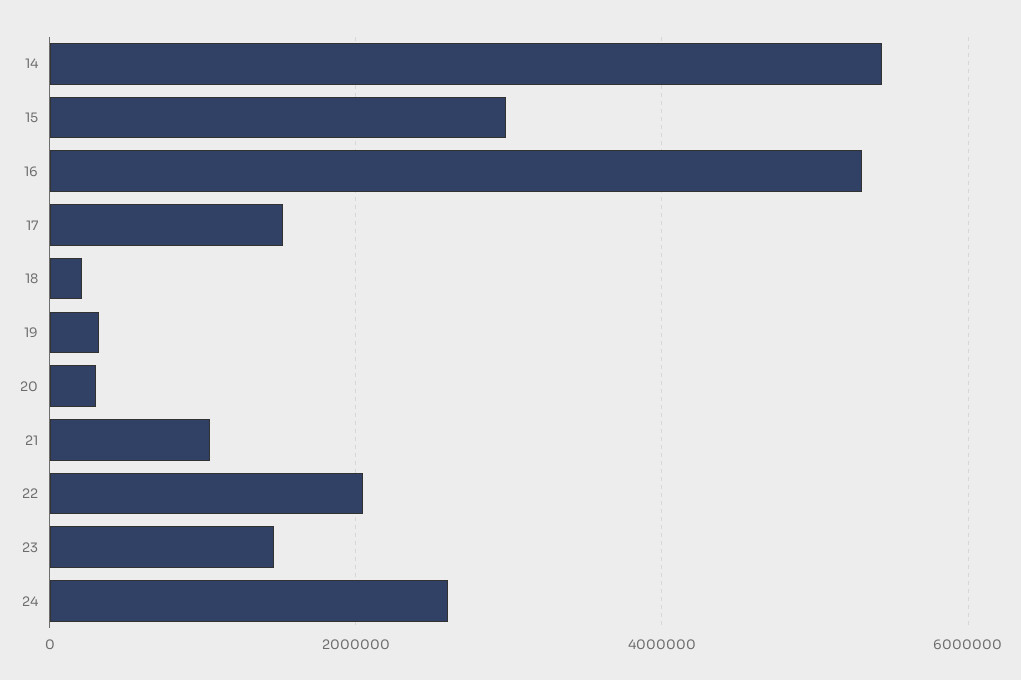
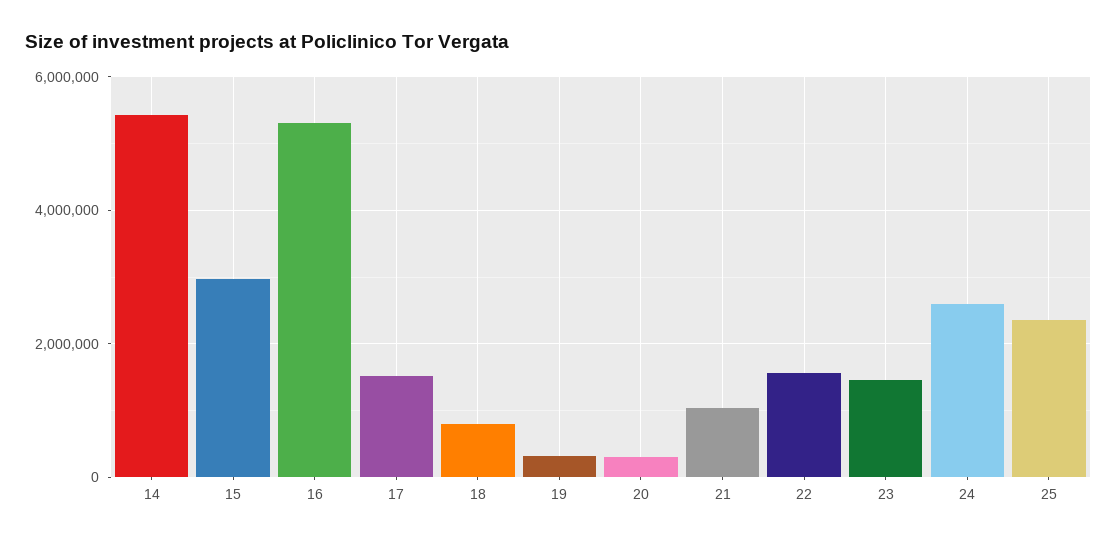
  {
    "14": 5400000,
    "15": 3000000,
    "16": 5400000,
    "17": 1600000,
-   "18": 200000,
+   "18": 800000,
    "19": 400000,
    "20": 400000,
    "21": 1000000,
-   "22": 2000000,
+   "22": 1600000,
    "23": 1400000,
-   "24": 2600000
+   "24": 2600000,
+   "25": 2400000
  }

